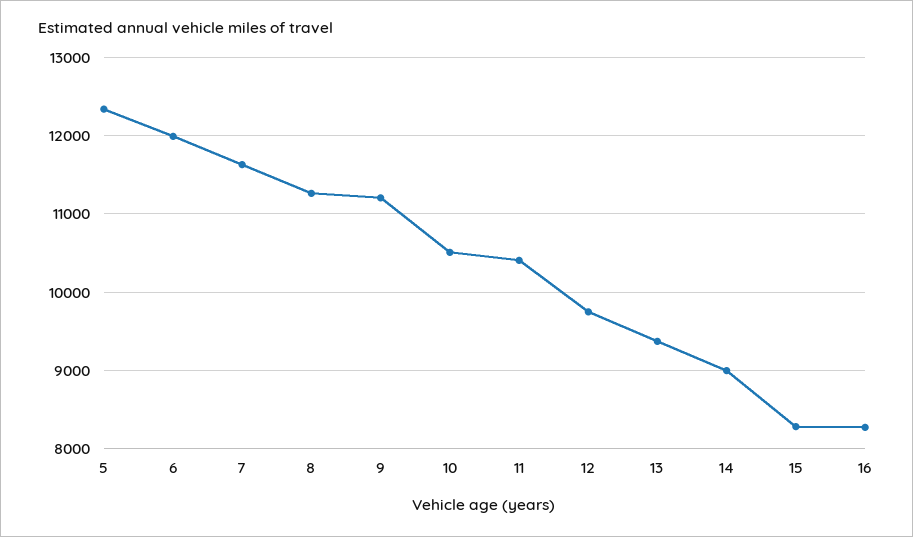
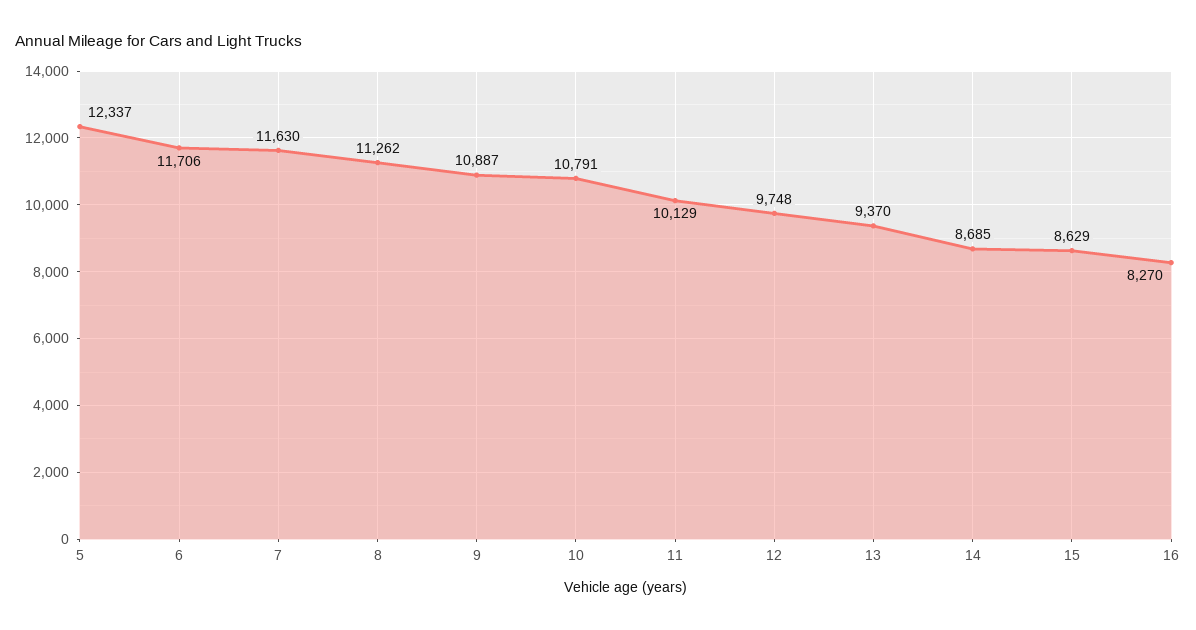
  {
    "5": 12337,
-   "6": 12000,
+   "6": 11706,
    "7": 11630,
    "8": 11262,
-   "9": 11200,
+   "9": 10887,
-   "10": 10500,
+   "10": 10791,
-   "11": 10400,
+   "11": 10129,
    "12": 9748,
    "13": 9370,
-   "14": 9000,
+   "14": 8685,
-   "15": 8300,
+   "15": 8629,
    "16": 8270
  }

